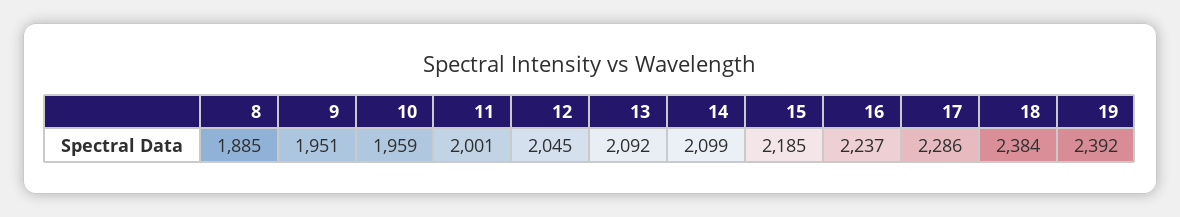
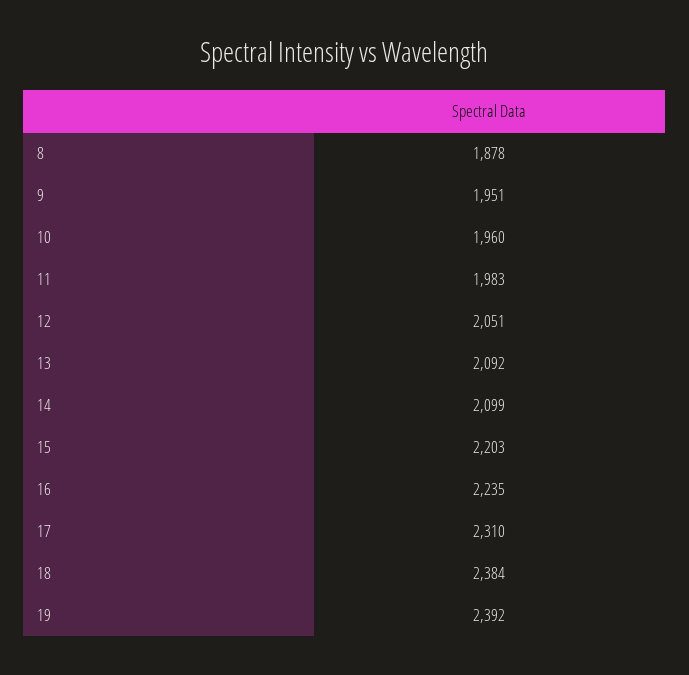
  {
-   "8": 1885,
+   "8": 1878,
    "9": 1951,
-   "10": 1959,
+   "10": 1960,
-   "11": 2001,
+   "11": 1983,
-   "12": 2045,
+   "12": 2051,
    "13": 2092,
    "14": 2099,
-   "15": 2185,
+   "15": 2203,
-   "16": 2237,
+   "16": 2235,
-   "17": 2286,
+   "17": 2310,
    "18": 2384,
    "19": 2392
  }

